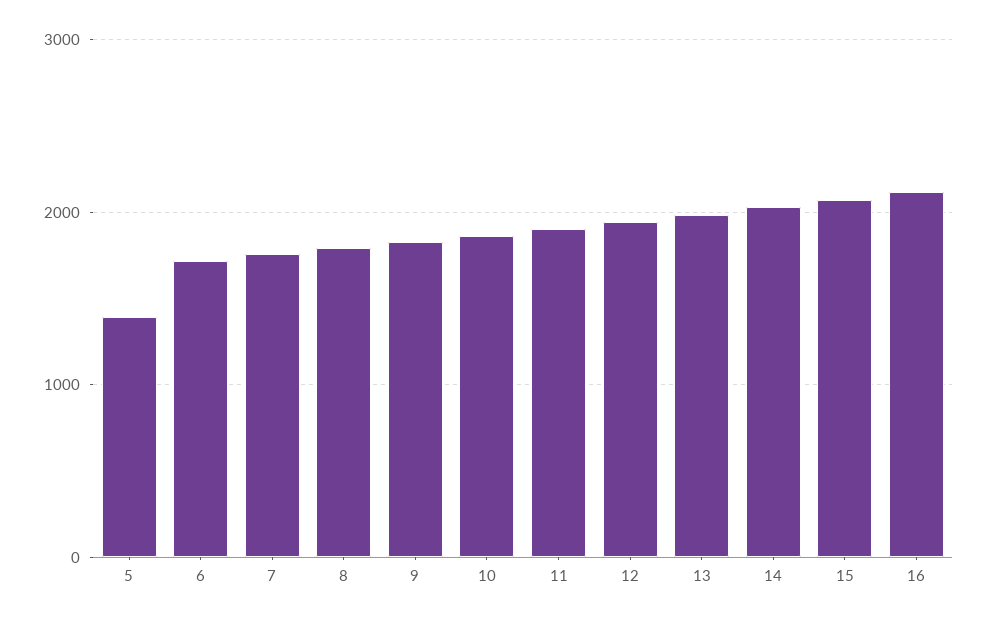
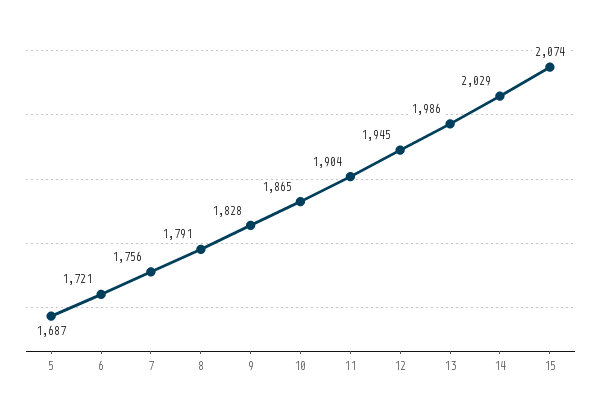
  {
-   "5": 1400,
+   "5": 1687,
    "6": 1721,
    "7": 1756,
    "8": 1791,
    "9": 1828,
    "10": 1865,
    "11": 1904,
    "12": 1945,
    "13": 1986,
    "14": 2029,
-   "15": 2074,
+   "15": 2074
-   "16": 2100
  }

